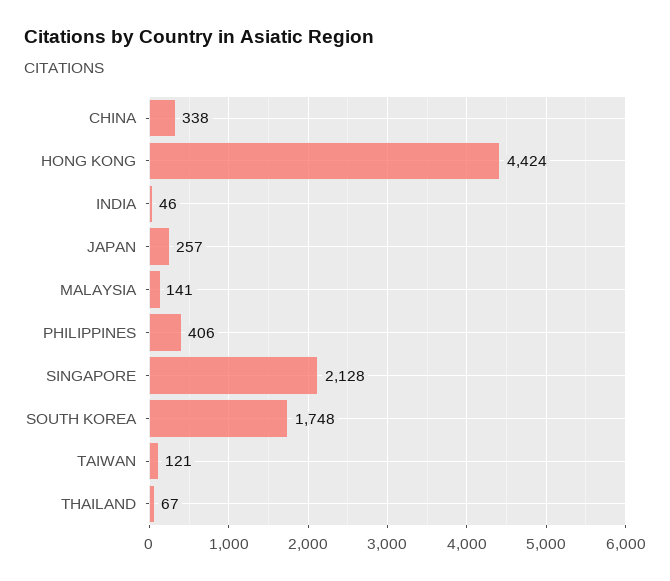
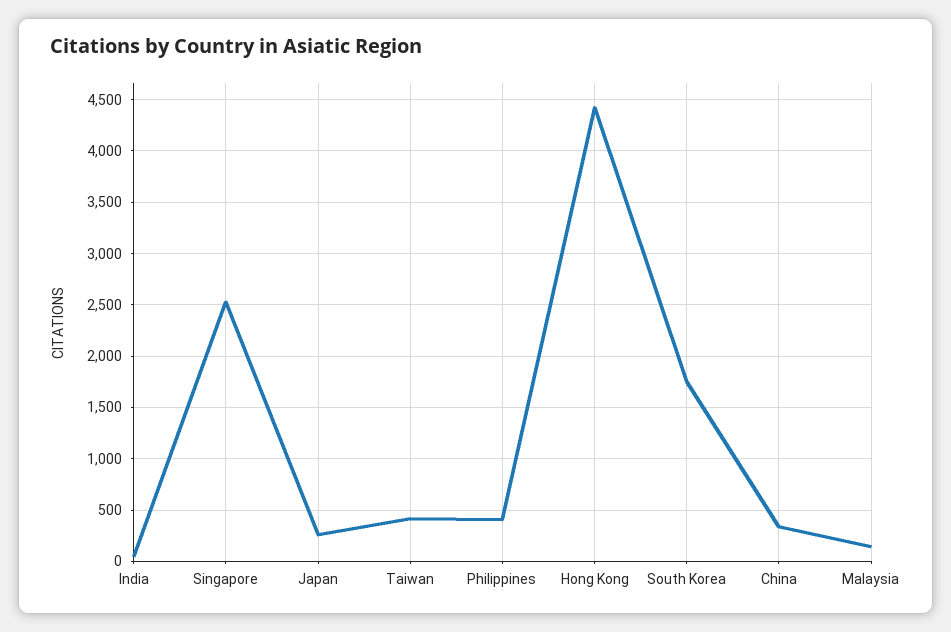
  {
    "CHINA": 338,
    "HONG KONG": 4424,
    "INDIA": 46,
    "JAPAN": 257,
    "MALAYSIA": 141,
    "PHILIPPINES": 406,
-   "SINGAPORE": 2128,
+   "SINGAPORE": 2500,
    "SOUTH KOREA": 1748,
-   "TAIWAN": 121,
+   "TAIWAN": 400
-   "THAILAND": 67
  }

